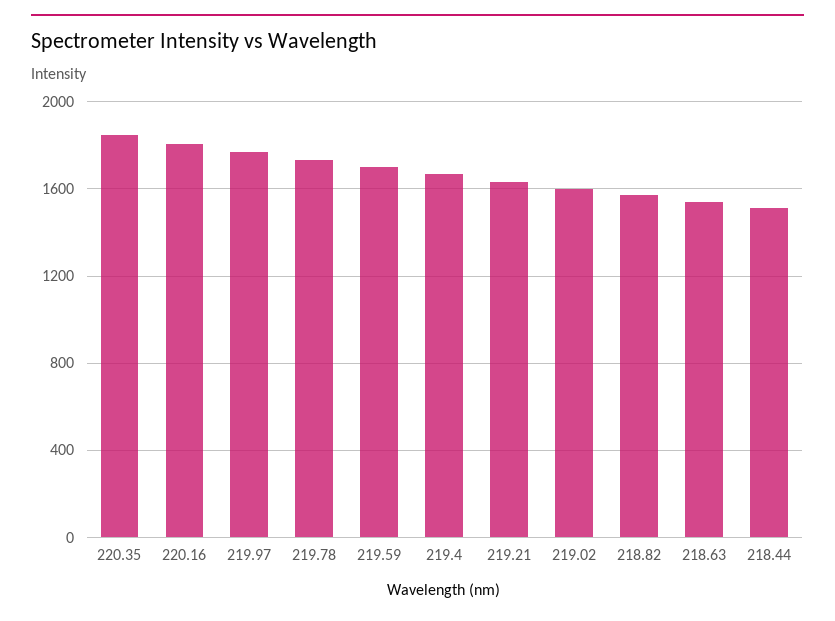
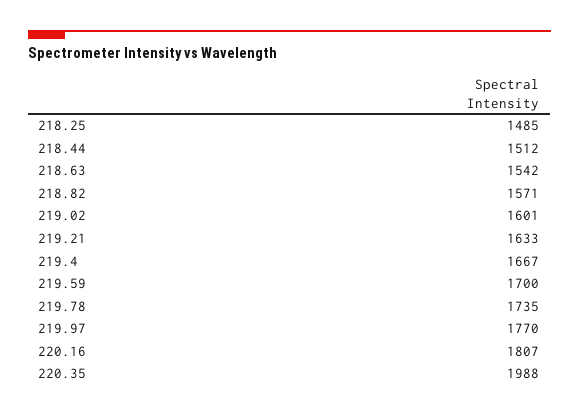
  {
-   "220.35": 1850,
+   "220.35": 1988,
    "220.16": 1807,
    "219.97": 1770,
    "219.78": 1735,
    "219.59": 1700,
    "219.4": 1667,
    "219.21": 1633,
    "219.02": 1601,
    "218.82": 1571,
    "218.63": 1542,
-   "218.44": 1512
+   "218.44": 1512,
+   "218.25": 1485
  }

